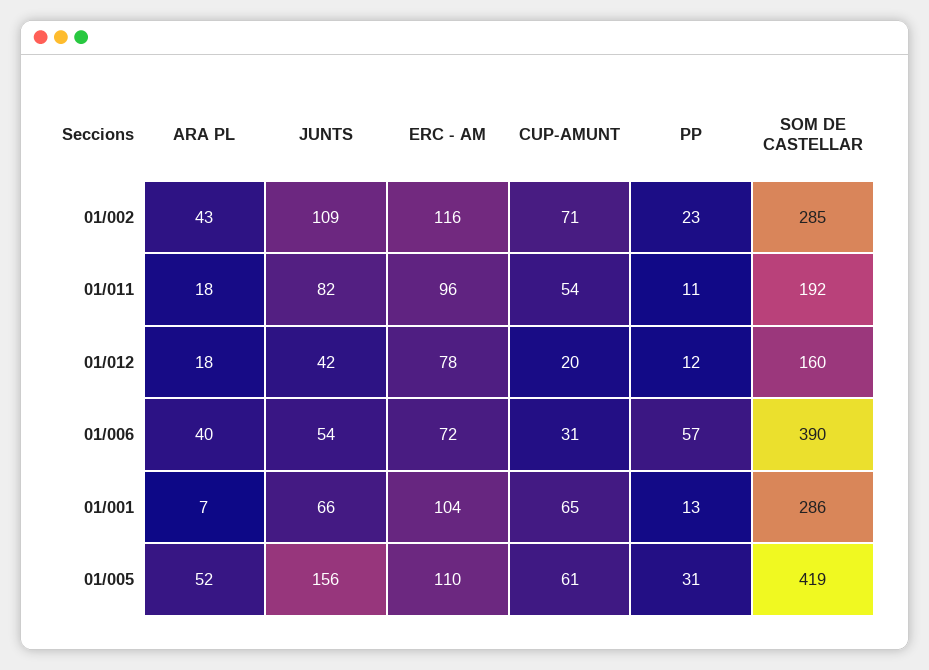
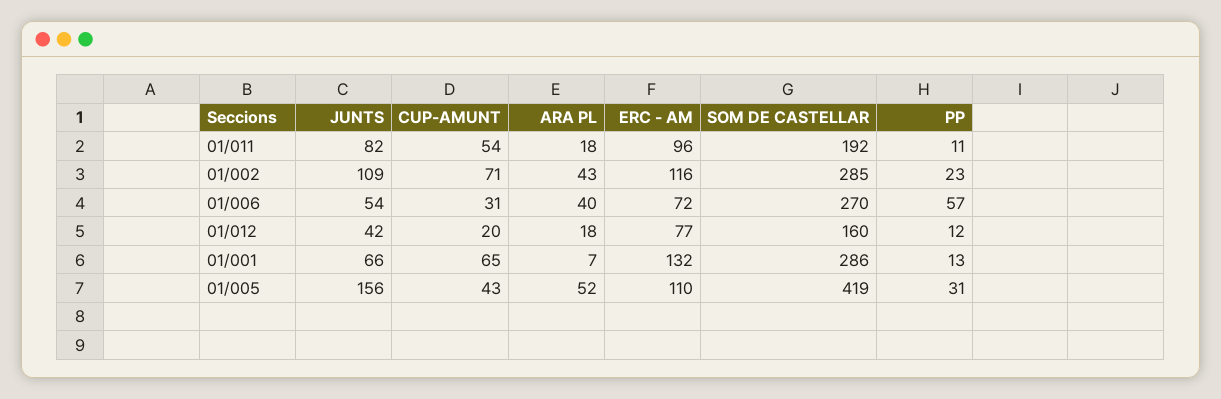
  {
    "ARA PL": {
      "01/002": 43,
      "01/011": 18,
      "01/012": 18,
      "01/006": 40,
      "01/001": 7,
      "01/005": 52
    },
    "JUNTS": {
      "01/002": 109,
      "01/011": 82,
      "01/012": 42,
      "01/006": 54,
      "01/001": 66,
      "01/005": 156
    },
    "ERC - AM": {
      "01/002": 116,
      "01/011": 96,
-     "01/012": 78,
+     "01/012": 77,
      "01/006": 72,
-     "01/001": 104,
+     "01/001": 132,
      "01/005": 110
    },
    "CUP-AMUNT": {
      "01/002": 71,
      "01/011": 54,
      "01/012": 20,
      "01/006": 31,
      "01/001": 65,
-     "01/005": 61
+     "01/005": 43
    },
    "PP": {
      "01/002": 23,
      "01/011": 11,
      "01/012": 12,
      "01/006": 57,
      "01/001": 13,
      "01/005": 31
    },
    "SOM DE CASTELLAR": {
      "01/002": 285,
      "01/011": 192,
      "01/012": 160,
-     "01/006": 390,
+     "01/006": 270,
      "01/001": 286,
      "01/005": 419
    }
  }

